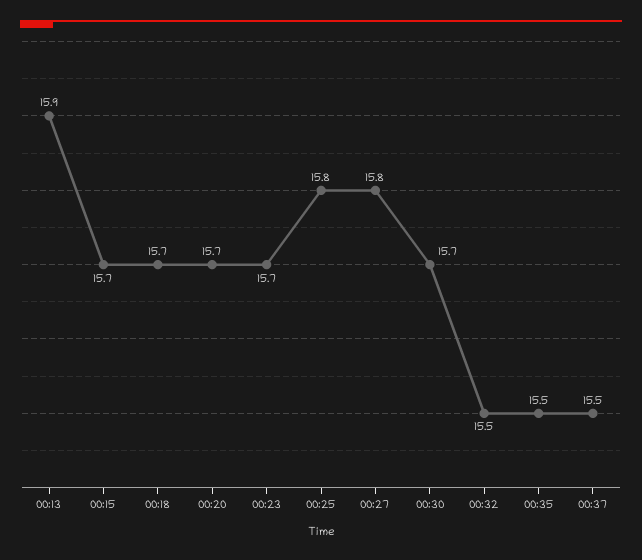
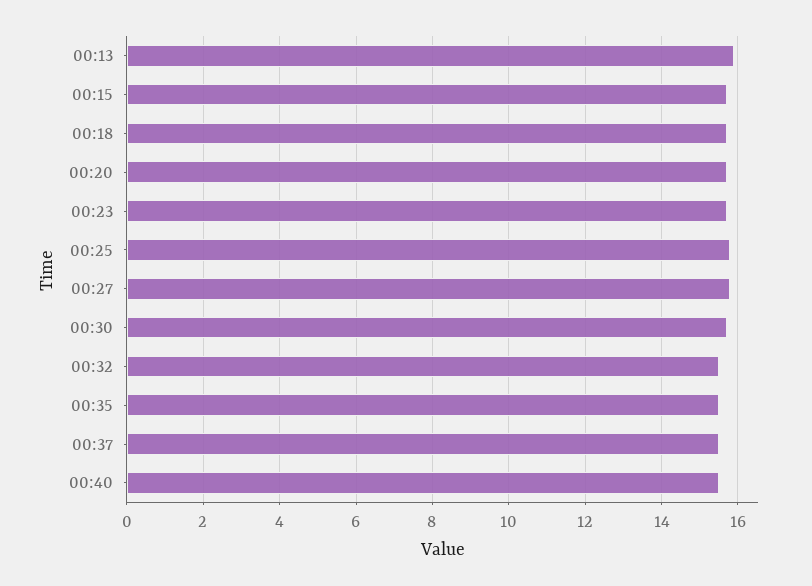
  {
    "00:13": 15.9,
    "00:15": 15.7,
    "00:18": 15.7,
    "00:20": 15.7,
    "00:23": 15.7,
    "00:25": 15.8,
    "00:27": 15.8,
    "00:30": 15.7,
    "00:32": 15.5,
    "00:35": 15.5,
-   "00:37": 15.5
+   "00:37": 15.5,
+   "00:40": 15.5
  }

